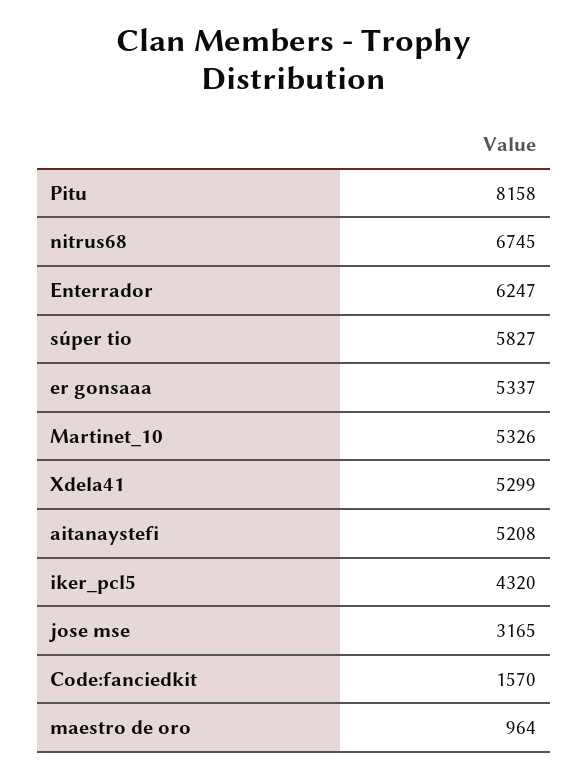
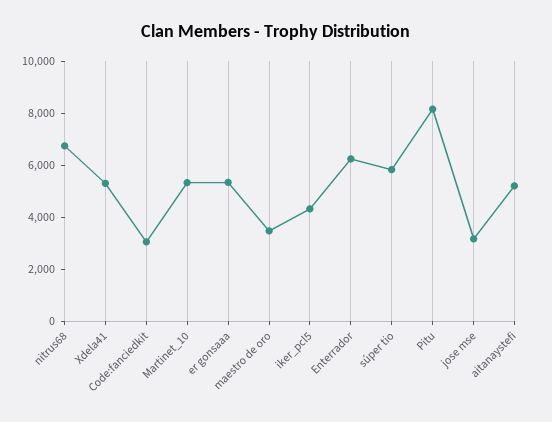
  {
    "Pitu": 8158,
    "nitrus68": 6745,
    "Enterrador": 6247,
    "súper tio": 5827,
    "er gonsaaa": 5337,
    "Martinet_10": 5326,
    "Xdela41": 5299,
    "aitanaystefi": 5208,
    "iker_pcl5": 4320,
    "jose mse": 3165,
-   "Code:fanciedkit": 1570,
+   "Code:fanciedkit": 3000,
-   "maestro de oro": 964
+   "maestro de oro": 3500
  }

